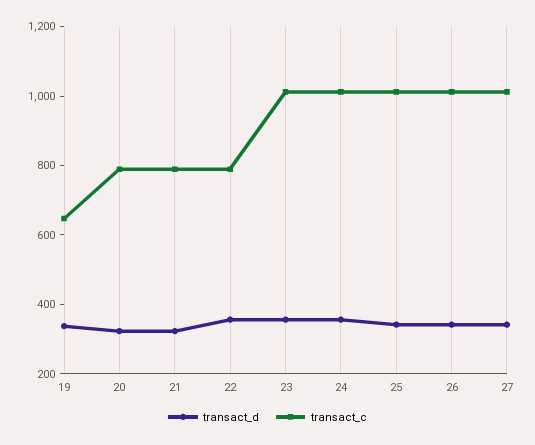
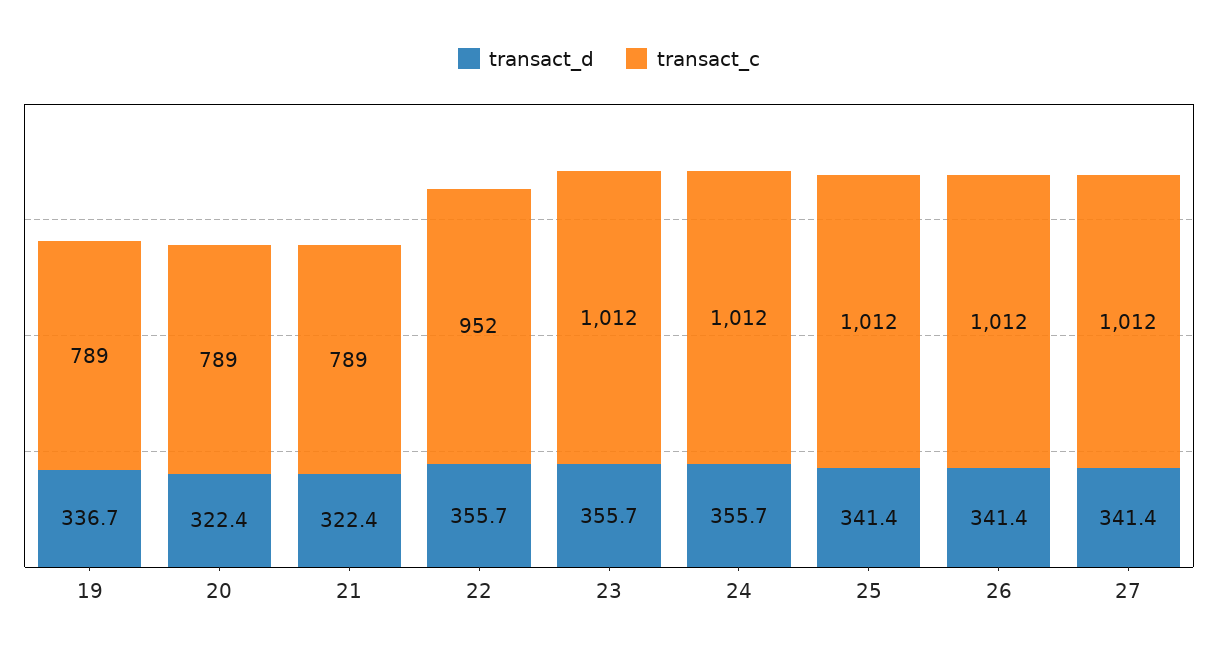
  {
    "transact_d": {
      "19": 336.7,
      "20": 322.4,
      "21": 322.4,
      "22": 355.7,
      "23": 355.7,
      "24": 355.7,
      "25": 341.4,
      "26": 341.4,
      "27": 341.4
    },
    "transact_c": {
-     "19": 650,
+     "19": 789,
      "20": 789,
      "21": 789,
-     "22": 800,
+     "22": 952,
      "23": 1012,
      "24": 1012,
      "25": 1012,
      "26": 1012,
      "27": 1012
    }
  }

